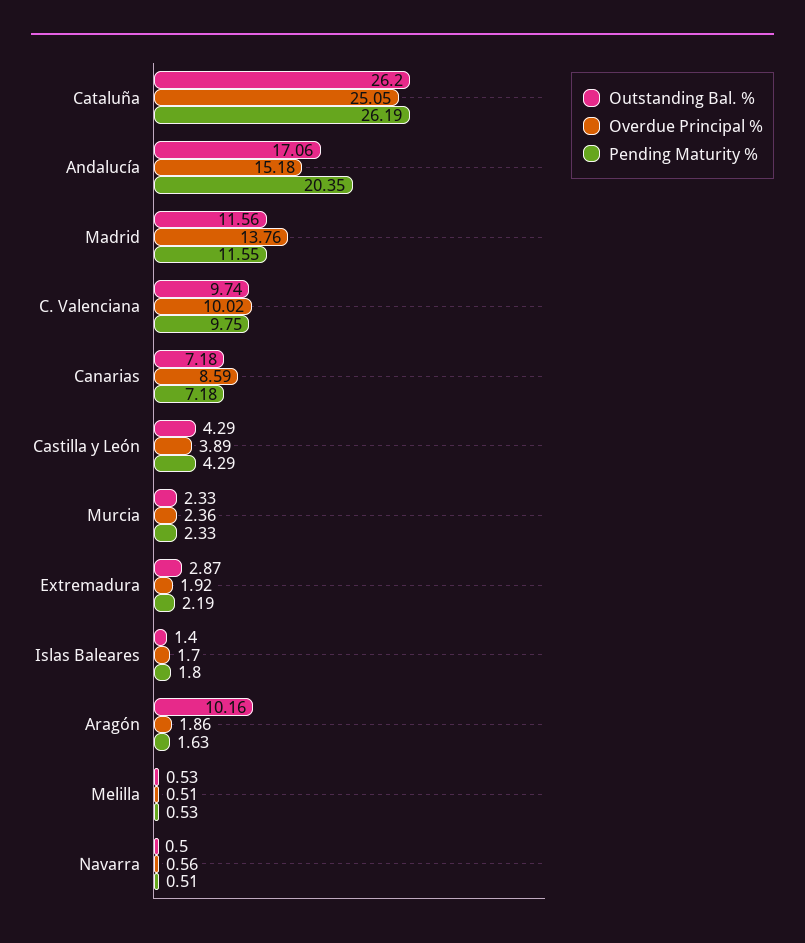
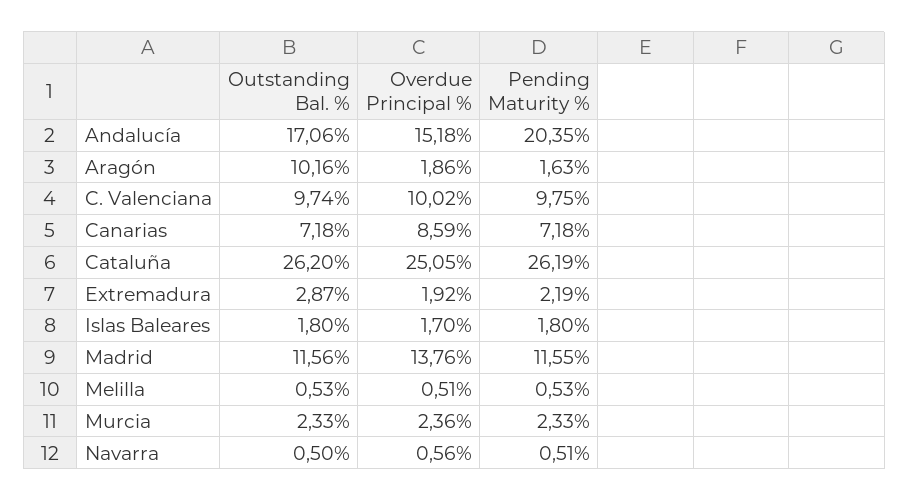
  {
    "Outstanding Bal. %": {
      "Cataluña": 26.2,
      "Andalucía": 17.06,
      "Madrid": 11.56,
      "C. Valenciana": 9.74,
      "Canarias": 7.18,
-     "Castilla y León": 4.29,
      "Murcia": 2.33,
      "Extremadura": 2.87,
-     "Islas Baleares": 1.4,
+     "Islas Baleares": 1.8,
      "Aragón": 10.16,
      "Melilla": 0.53,
      "Navarra": 0.5
    },
    "Overdue Principal %": {
      "Cataluña": 25.05,
      "Andalucía": 15.18,
      "Madrid": 13.76,
      "C. Valenciana": 10.02,
      "Canarias": 8.59,
-     "Castilla y León": 3.89,
      "Murcia": 2.36,
      "Extremadura": 1.92,
      "Islas Baleares": 1.7,
      "Aragón": 1.86,
      "Melilla": 0.51,
      "Navarra": 0.56
    },
    "Pending Maturity %": {
      "Cataluña": 26.19,
      "Andalucía": 20.35,
      "Madrid": 11.55,
      "C. Valenciana": 9.75,
      "Canarias": 7.18,
-     "Castilla y León": 4.29,
      "Murcia": 2.33,
      "Extremadura": 2.19,
      "Islas Baleares": 1.8,
      "Aragón": 1.63,
      "Melilla": 0.53,
      "Navarra": 0.51
    }
  }

